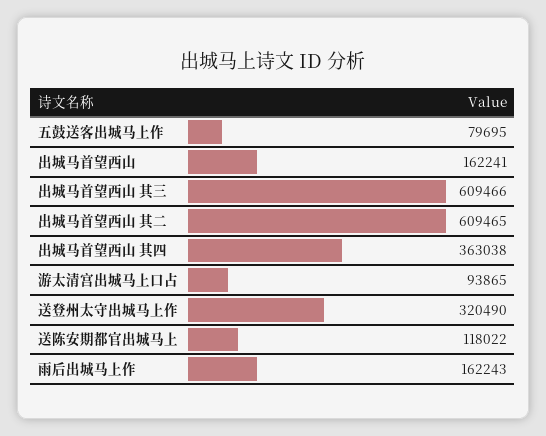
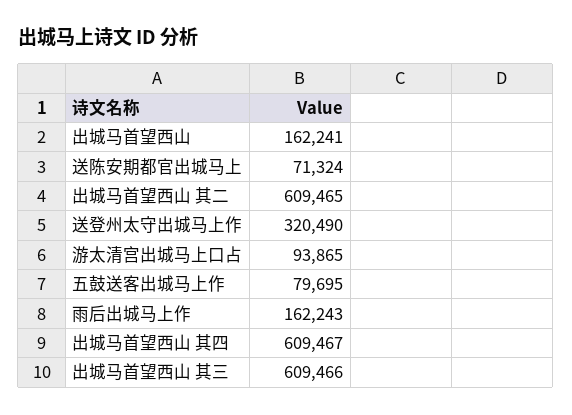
  {
    "五鼓送客出城马上作": 79695,
    "出城马首望西山": 162241,
    "出城马首望西山 其三": 609466,
    "出城马首望西山 其二": 609465,
-   "出城马首望西山 其四": 363038,
+   "出城马首望西山 其四": 609467,
    "游太清宫出城马上口占": 93865,
    "送登州太守出城马上作": 320490,
-   "送陈安期都官出城马上": 118022,
+   "送陈安期都官出城马上": 71324,
    "雨后出城马上作": 162243
  }

